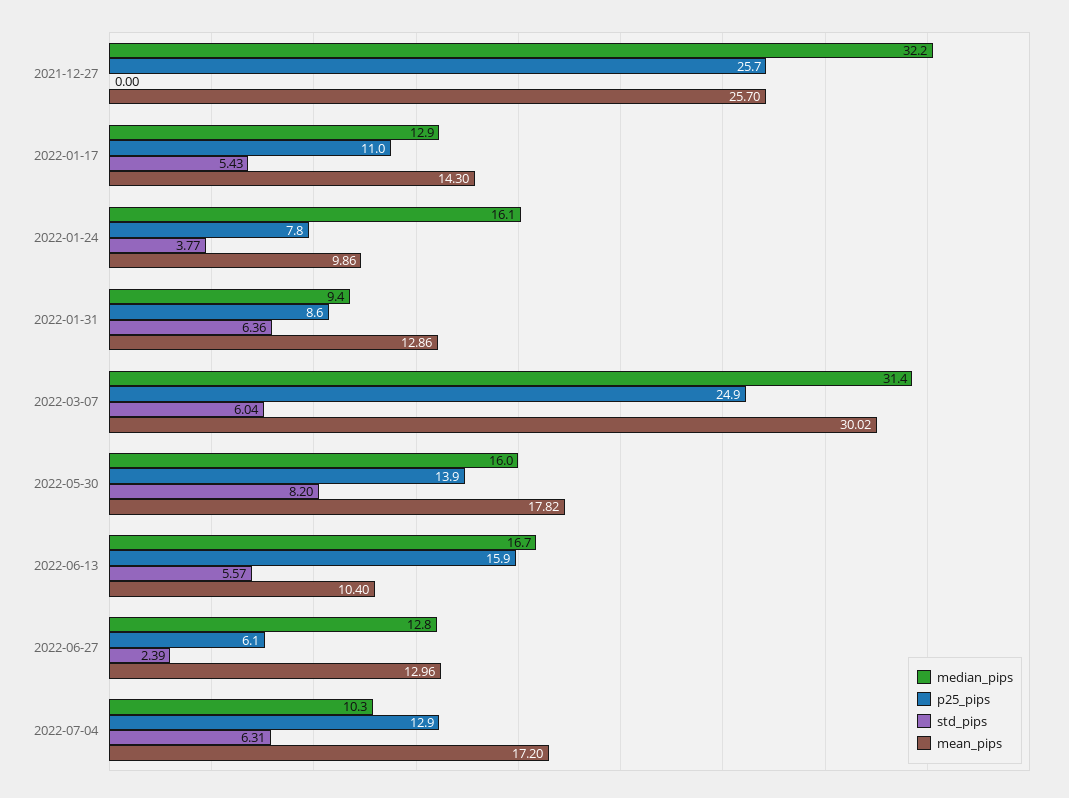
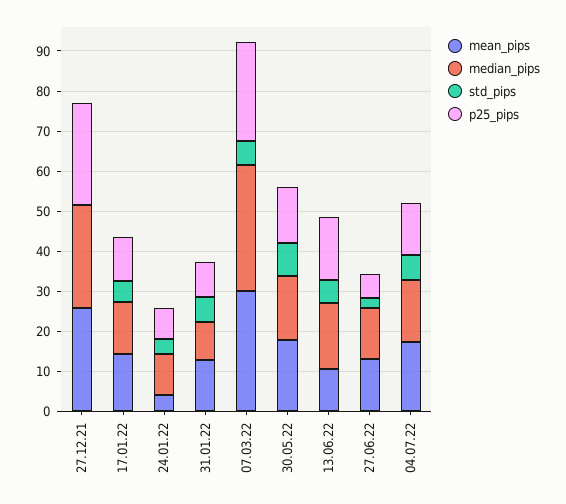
  {
    "median_pips": {
-     "2021-12-27": 32.2,
+     "2021-12-27": 26,
      "2022-01-17": 12.9,
-     "2022-01-24": 16.1,
+     "2022-01-24": 10,
      "2022-01-31": 9.4,
      "2022-03-07": 31.4,
      "2022-05-30": 16,
      "2022-06-13": 16.7,
      "2022-06-27": 12.8,
-     "2022-07-04": 10.3
+     "2022-07-04": 16
    },
    "p25_pips": {
      "2021-12-27": 25.7,
      "2022-01-17": 11,
      "2022-01-24": 7.8,
      "2022-01-31": 8.6,
      "2022-03-07": 24.9,
      "2022-05-30": 13.9,
      "2022-06-13": 15.9,
      "2022-06-27": 6.1,
      "2022-07-04": 12.9
    },
    "std_pips": {
      "2021-12-27": 0,
      "2022-01-17": 5.43,
      "2022-01-24": 3.77,
      "2022-01-31": 6.36,
      "2022-03-07": 6.04,
      "2022-05-30": 8.2,
      "2022-06-13": 5.57,
      "2022-06-27": 2.39,
      "2022-07-04": 6.31
    },
    "mean_pips": {
      "2021-12-27": 25.7,
      "2022-01-17": 14.3,
-     "2022-01-24": 9.86,
+     "2022-01-24": 4,
      "2022-01-31": 12.86,
      "2022-03-07": 30.02,
      "2022-05-30": 17.82,
      "2022-06-13": 10.4,
      "2022-06-27": 12.96,
      "2022-07-04": 17.2
    }
  }

